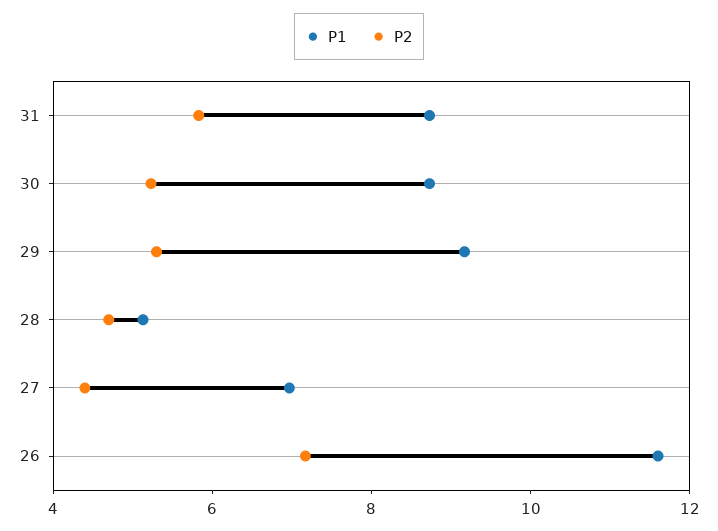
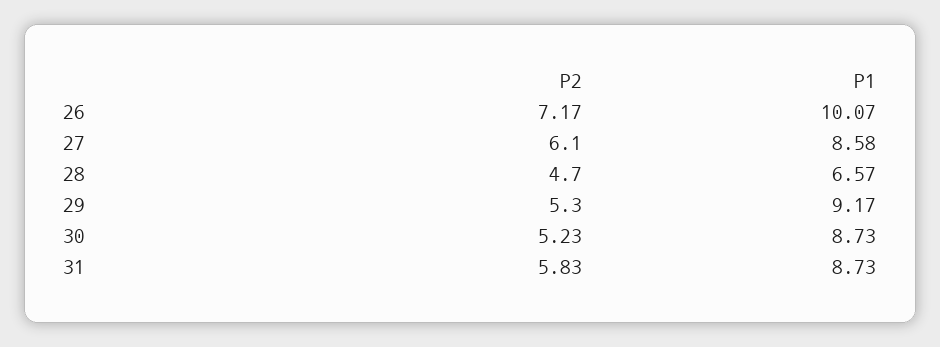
  {
    "P1": {
      "31": 8.73,
      "30": 8.73,
      "29": 9.17,
-     "28": 5,
+     "28": 6.57,
-     "27": 7,
+     "27": 8.58,
-     "26": 11.5
+     "26": 10.07
    },
    "P2": {
      "31": 5.83,
      "30": 5.23,
      "29": 5.3,
      "28": 4.7,
-     "27": 4.5,
+     "27": 6.1,
      "26": 7.17
    }
  }

